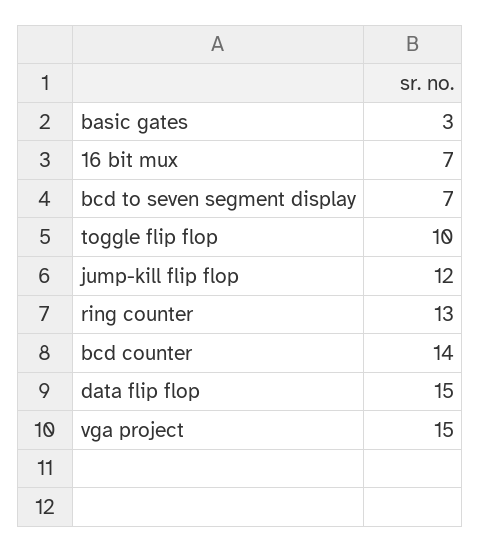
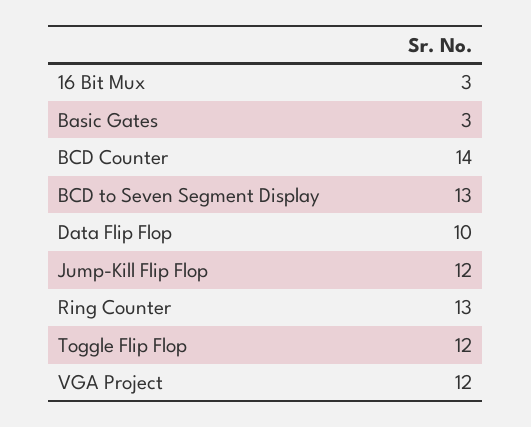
  {
    "basic gates": 3,
-   "16 bit mux": 7,
+   "16 bit mux": 3,
-   "bcd to seven segment display": 7,
+   "bcd to seven segment display": 13,
-   "toggle flip flop": 10,
+   "toggle flip flop": 12,
    "jump-kill flip flop": 12,
    "ring counter": 13,
    "bcd counter": 14,
-   "data flip flop": 15,
+   "data flip flop": 10,
-   "vga project": 15
+   "vga project": 12
  }

